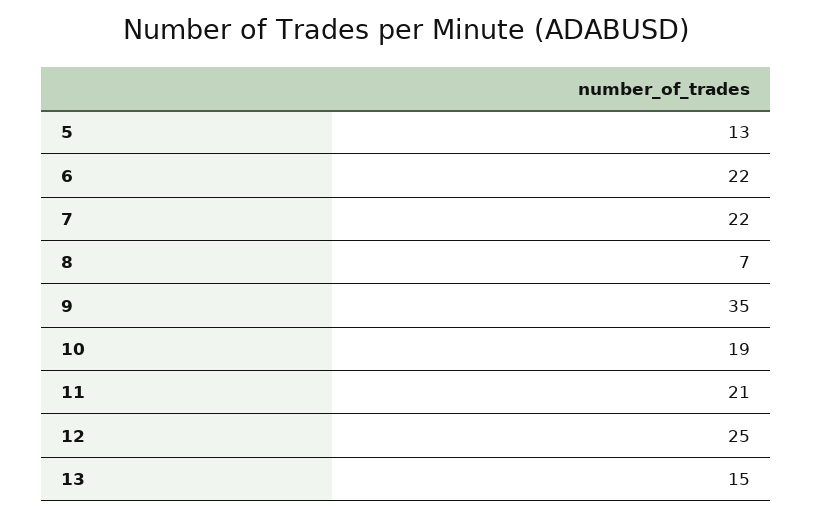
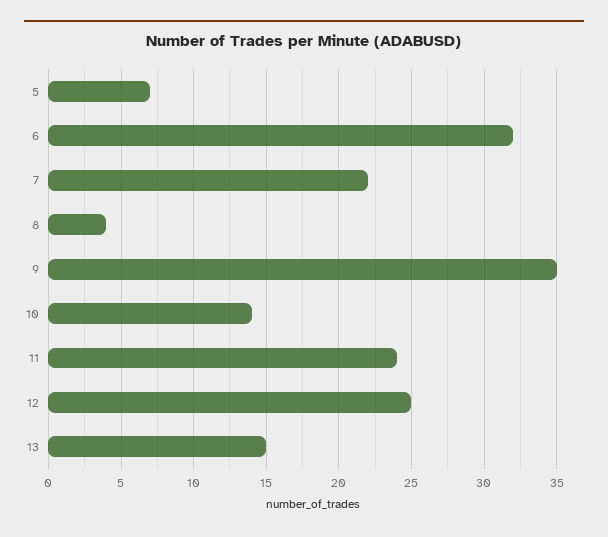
  {
-   "5": 13,
+   "5": 7,
-   "6": 22,
+   "6": 32,
    "7": 22,
-   "8": 7,
+   "8": 4,
    "9": 35,
-   "10": 19,
+   "10": 14,
-   "11": 21,
+   "11": 24,
    "12": 25,
    "13": 15
  }

